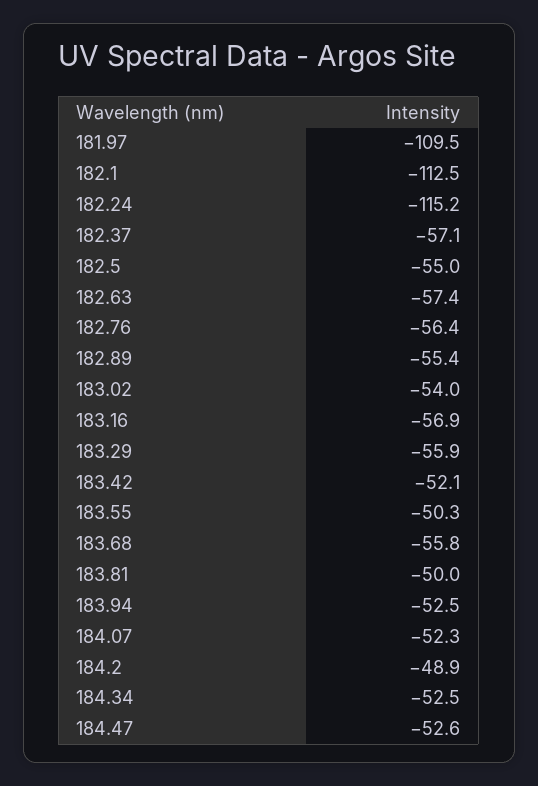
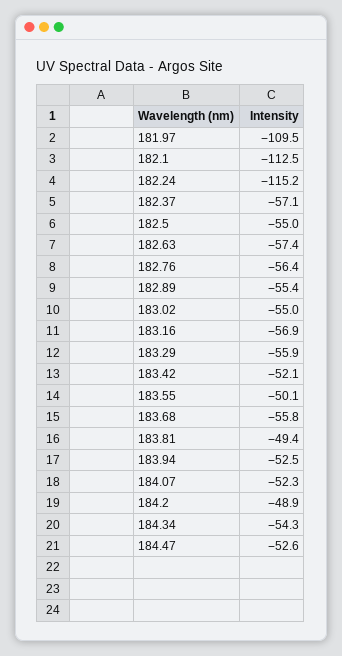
  {
    "181.97": -109.5,
    "182.1": -112.5,
    "182.24": -115.2,
    "182.37": -57.1,
    "182.5": -55,
    "182.63": -57.4,
    "182.76": -56.4,
    "182.89": -55.4,
-   "183.02": -54,
+   "183.02": -55,
    "183.16": -56.9,
    "183.29": -55.9,
    "183.42": -52.1,
-   "183.55": -50.3,
+   "183.55": -50.1,
    "183.68": -55.8,
-   "183.81": -50,
+   "183.81": -49.4,
    "183.94": -52.5,
    "184.07": -52.3,
    "184.2": -48.9,
-   "184.34": -52.5,
+   "184.34": -54.3,
    "184.47": -52.6
  }

